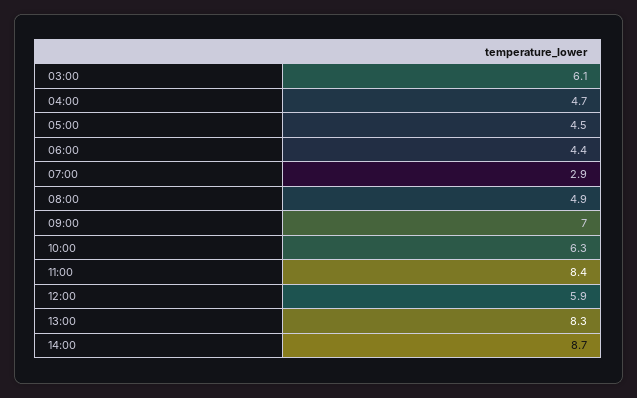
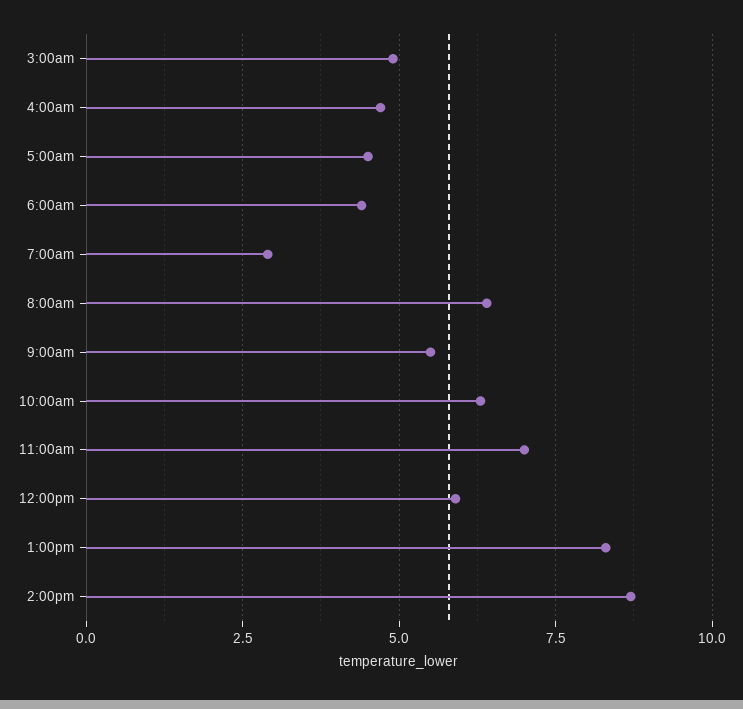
  {
-   "03:00": 6.1,
+   "03:00": 5,
    "04:00": 4.7,
    "05:00": 4.5,
    "06:00": 4.4,
    "07:00": 2.9,
-   "08:00": 4.9,
+   "08:00": 6.5,
-   "09:00": 7,
+   "09:00": 5.5,
    "10:00": 6.3,
-   "11:00": 8.4,
+   "11:00": 7,
    "12:00": 5.9,
    "13:00": 8.3,
    "14:00": 8.7
  }

